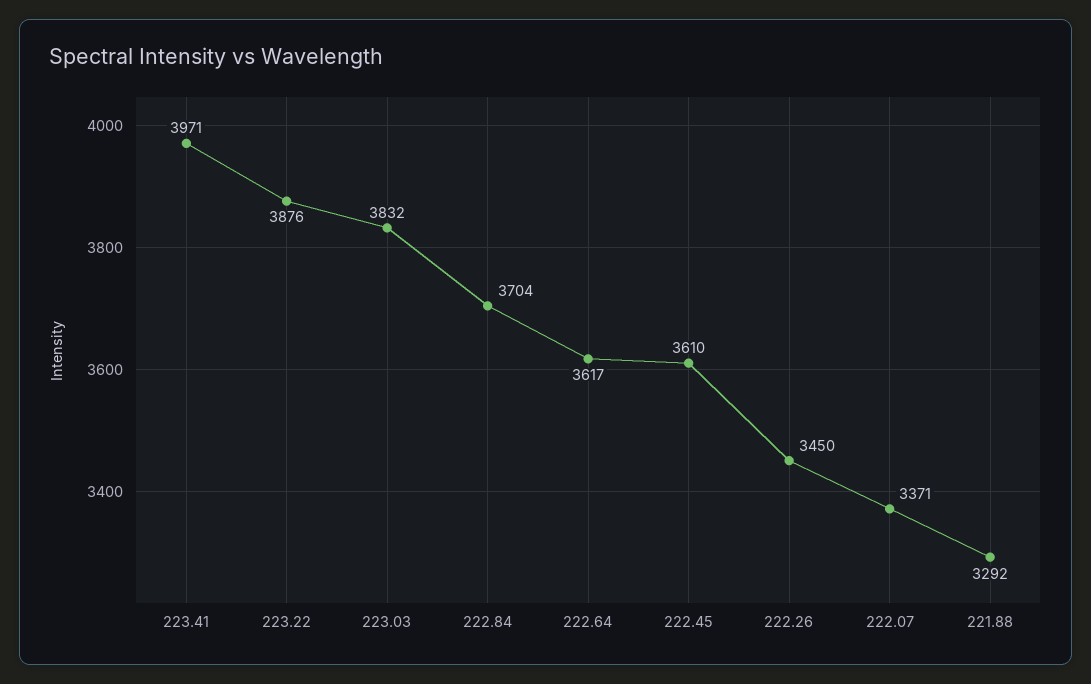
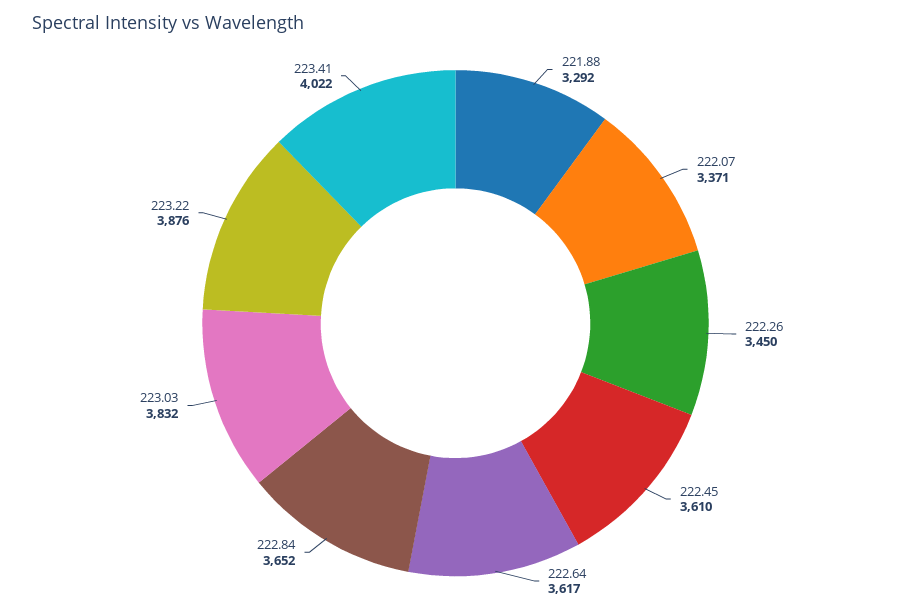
  {
-   "223.41": 3971,
+   "223.41": 4022,
    "223.22": 3876,
    "223.03": 3832,
-   "222.84": 3704,
+   "222.84": 3652,
    "222.64": 3617,
    "222.45": 3610,
    "222.26": 3450,
    "222.07": 3371,
    "221.88": 3292
  }

